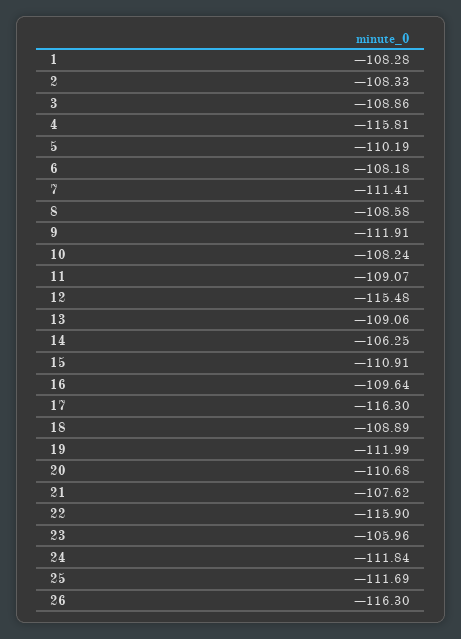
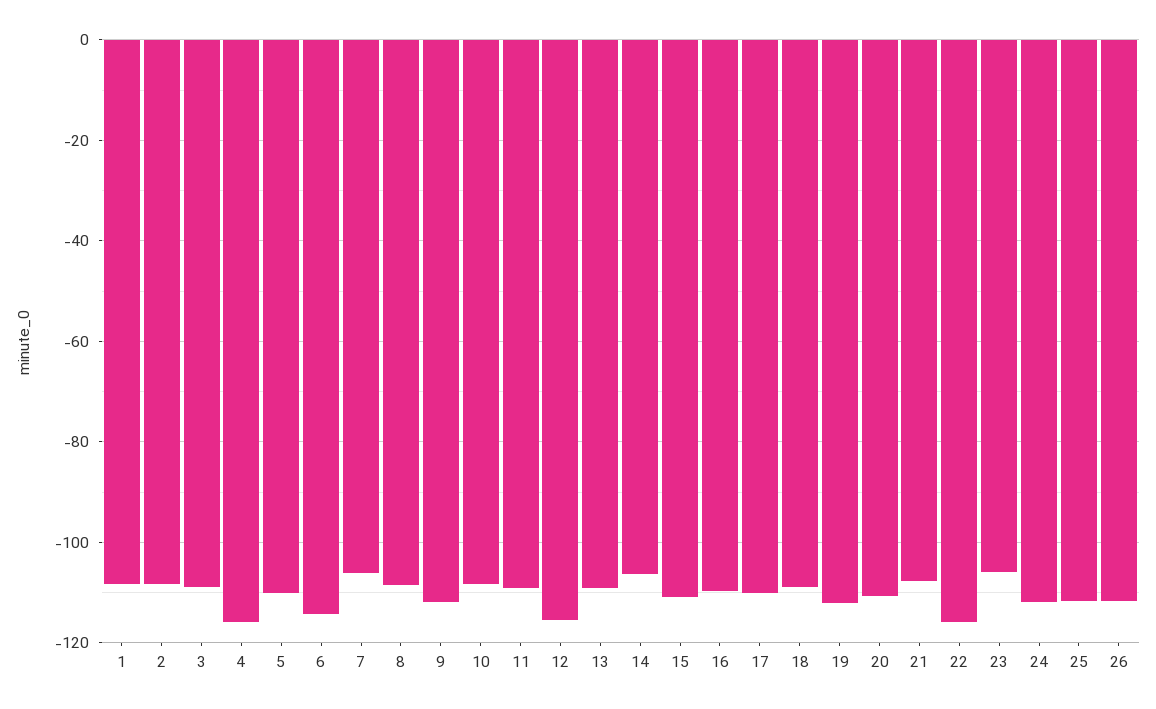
  {
    "1": -108.28,
    "2": -108.33,
    "3": -108.86,
    "4": -115.81,
    "5": -110.19,
-   "6": -108.18,
+   "6": -114,
-   "7": -111.41,
+   "7": -106,
    "8": -108.58,
    "9": -111.91,
    "10": -108.24,
    "11": -109.07,
    "12": -115.48,
    "13": -109.06,
    "14": -106.25,
    "15": -110.91,
    "16": -109.64,
-   "17": -116.3,
+   "17": -110,
    "18": -108.89,
    "19": -111.99,
    "20": -110.68,
    "21": -107.62,
    "22": -115.9,
    "23": -105.96,
    "24": -111.84,
    "25": -111.69,
-   "26": -116.3
+   "26": -112
  }

